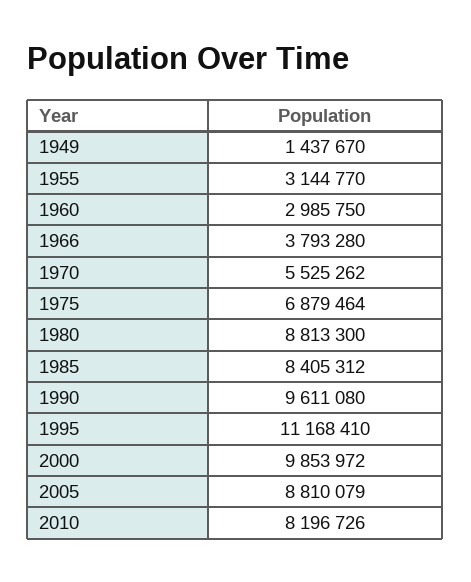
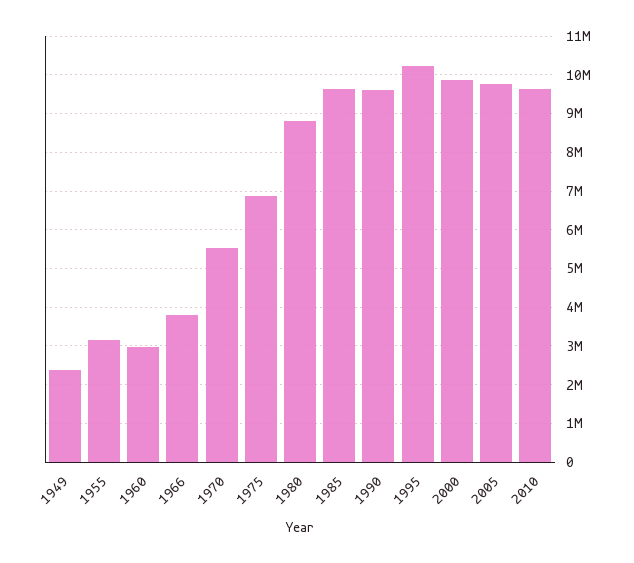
  {
-   "1949": 1437670,
+   "1949": 2400000,
    "1955": 3144770,
    "1960": 2985750,
    "1966": 3793280,
    "1970": 5525262,
    "1975": 6879464,
    "1980": 8813300,
-   "1985": 8405312,
+   "1985": 9600000,
    "1990": 9611080,
-   "1995": 11168410,
+   "1995": 10200000,
    "2000": 9853972,
-   "2005": 8810079,
+   "2005": 9800000,
-   "2010": 8196726
+   "2010": 9600000
  }

